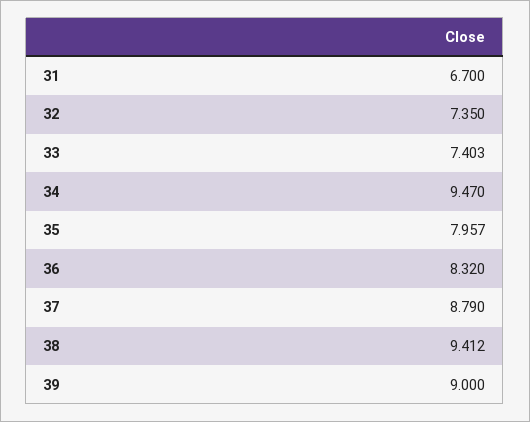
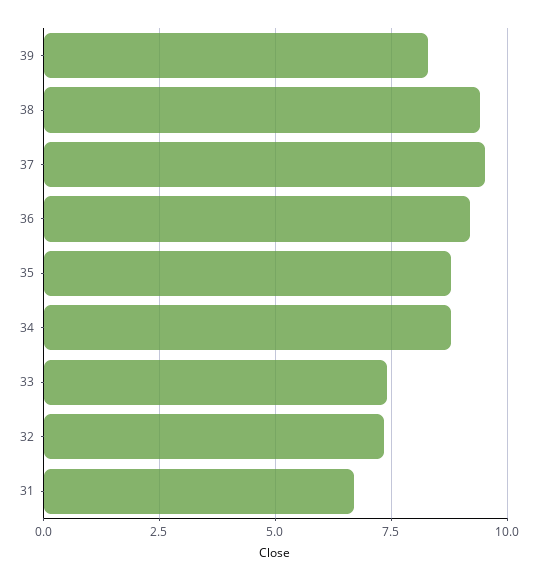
  {
    "31": 6.7,
    "32": 7.35,
    "33": 7.403,
-   "34": 9.47,
+   "34": 8.75,
-   "35": 7.957,
+   "35": 8.75,
-   "36": 8.32,
+   "36": 9.25,
-   "37": 8.79,
+   "37": 9.5,
    "38": 9.412,
-   "39": 9
+   "39": 8.25
  }

